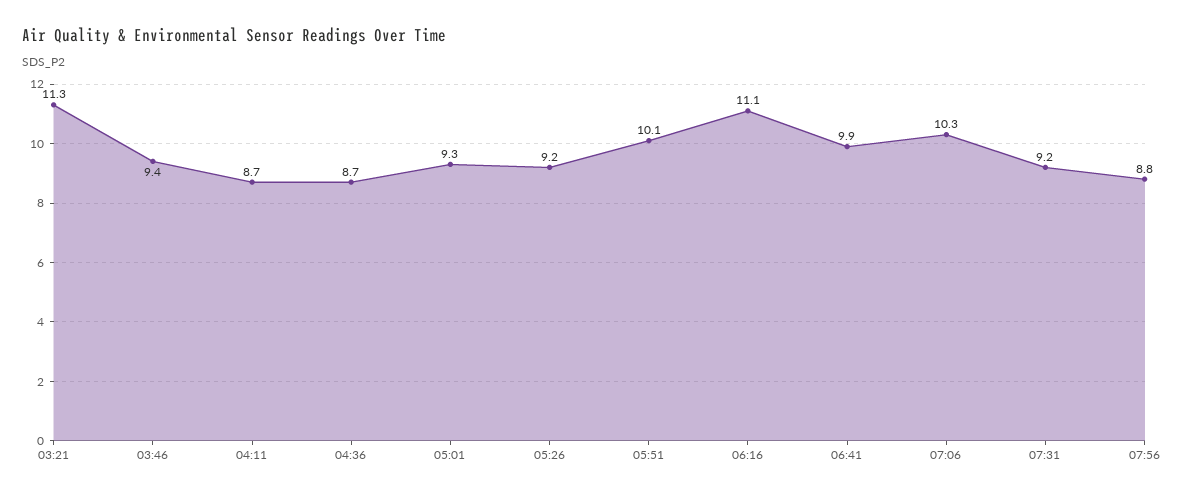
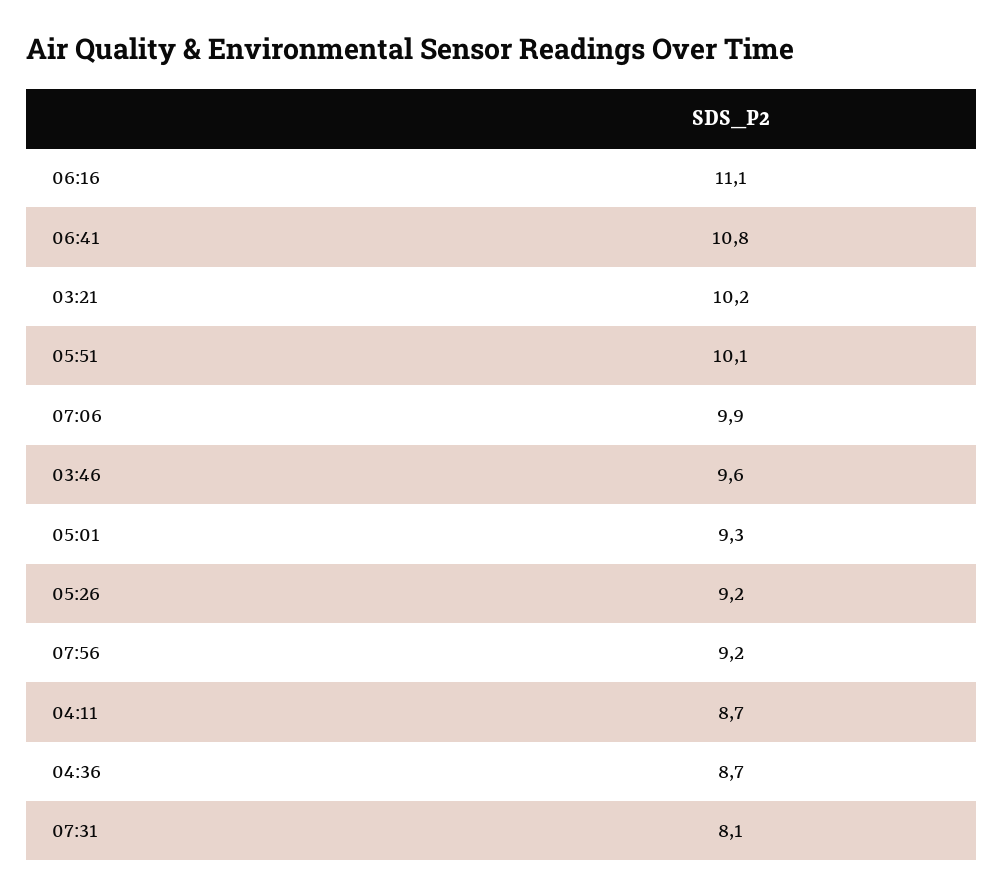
  {
-   "03:21": 11.3,
+   "03:21": 10.2,
-   "03:46": 9.4,
+   "03:46": 9.6,
    "04:11": 8.7,
    "04:36": 8.7,
    "05:01": 9.3,
    "05:26": 9.2,
    "05:51": 10.1,
    "06:16": 11.1,
-   "06:41": 9.9,
+   "06:41": 10.8,
-   "07:06": 10.3,
+   "07:06": 9.9,
-   "07:31": 9.2,
+   "07:31": 8.1,
-   "07:56": 8.8
+   "07:56": 9.2
  }

